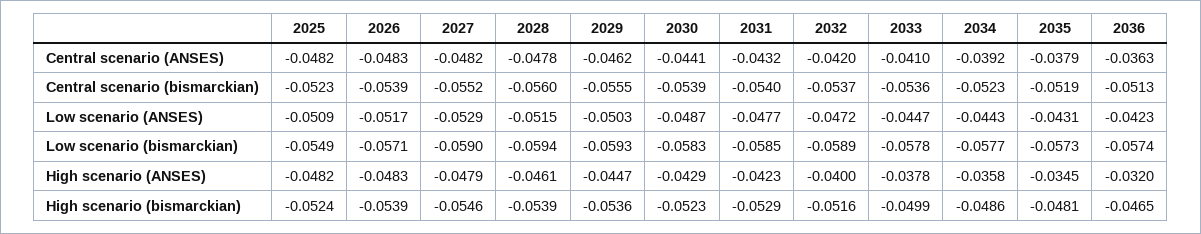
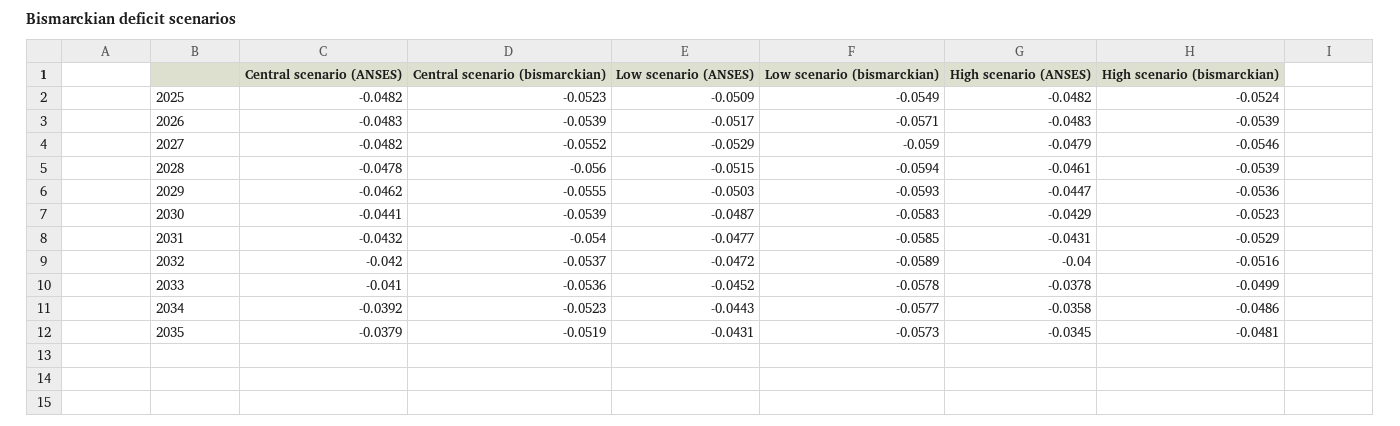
  {
    "2025": {
      "Central scenario (ANSES)": -0.0482,
      "Central scenario (bismarckian)": -0.0523,
      "Low scenario (ANSES)": -0.0509,
      "Low scenario (bismarckian)": -0.0549,
      "High scenario (ANSES)": -0.0482,
      "High scenario (bismarckian)": -0.0524
    },
    "2026": {
      "Central scenario (ANSES)": -0.0483,
      "Central scenario (bismarckian)": -0.0539,
      "Low scenario (ANSES)": -0.0517,
      "Low scenario (bismarckian)": -0.0571,
      "High scenario (ANSES)": -0.0483,
      "High scenario (bismarckian)": -0.0539
    },
    "2027": {
      "Central scenario (ANSES)": -0.0482,
      "Central scenario (bismarckian)": -0.0552,
      "Low scenario (ANSES)": -0.0529,
      "Low scenario (bismarckian)": -0.059,
      "High scenario (ANSES)": -0.0479,
      "High scenario (bismarckian)": -0.0546
    },
    "2028": {
      "Central scenario (ANSES)": -0.0478,
      "Central scenario (bismarckian)": -0.056,
      "Low scenario (ANSES)": -0.0515,
      "Low scenario (bismarckian)": -0.0594,
      "High scenario (ANSES)": -0.0461,
      "High scenario (bismarckian)": -0.0539
    },
    "2029": {
      "Central scenario (ANSES)": -0.0462,
      "Central scenario (bismarckian)": -0.0555,
      "Low scenario (ANSES)": -0.0503,
      "Low scenario (bismarckian)": -0.0593,
      "High scenario (ANSES)": -0.0447,
      "High scenario (bismarckian)": -0.0536
    },
    "2030": {
      "Central scenario (ANSES)": -0.0441,
      "Central scenario (bismarckian)": -0.0539,
      "Low scenario (ANSES)": -0.0487,
      "Low scenario (bismarckian)": -0.0583,
      "High scenario (ANSES)": -0.0429,
      "High scenario (bismarckian)": -0.0523
    },
    "2031": {
      "Central scenario (ANSES)": -0.0432,
      "Central scenario (bismarckian)": -0.054,
      "Low scenario (ANSES)": -0.0477,
      "Low scenario (bismarckian)": -0.0585,
-     "High scenario (ANSES)": -0.0423,
+     "High scenario (ANSES)": -0.0431,
      "High scenario (bismarckian)": -0.0529
    },
    "2032": {
      "Central scenario (ANSES)": -0.042,
      "Central scenario (bismarckian)": -0.0537,
      "Low scenario (ANSES)": -0.0472,
      "Low scenario (bismarckian)": -0.0589,
      "High scenario (ANSES)": -0.04,
      "High scenario (bismarckian)": -0.0516
    },
    "2033": {
      "Central scenario (ANSES)": -0.041,
      "Central scenario (bismarckian)": -0.0536,
-     "Low scenario (ANSES)": -0.0447,
+     "Low scenario (ANSES)": -0.0452,
      "Low scenario (bismarckian)": -0.0578,
      "High scenario (ANSES)": -0.0378,
      "High scenario (bismarckian)": -0.0499
    },
    "2034": {
      "Central scenario (ANSES)": -0.0392,
      "Central scenario (bismarckian)": -0.0523,
      "Low scenario (ANSES)": -0.0443,
      "Low scenario (bismarckian)": -0.0577,
      "High scenario (ANSES)": -0.0358,
      "High scenario (bismarckian)": -0.0486
    },
    "2035": {
      "Central scenario (ANSES)": -0.0379,
      "Central scenario (bismarckian)": -0.0519,
      "Low scenario (ANSES)": -0.0431,
      "Low scenario (bismarckian)": -0.0573,
      "High scenario (ANSES)": -0.0345,
      "High scenario (bismarckian)": -0.0481
-   },
+   }
-   "2036": {
-     "Central scenario (ANSES)": -0.0363,
-     "Central scenario (bismarckian)": -0.0513,
-     "Low scenario (ANSES)": -0.0423,
-     "Low scenario (bismarckian)": -0.0574,
-     "High scenario (ANSES)": -0.032,
-     "High scenario (bismarckian)": -0.0465
-   }
  }

